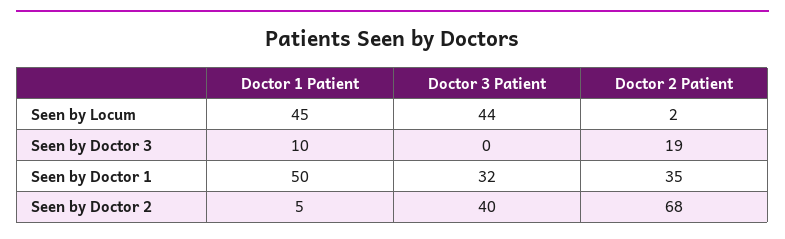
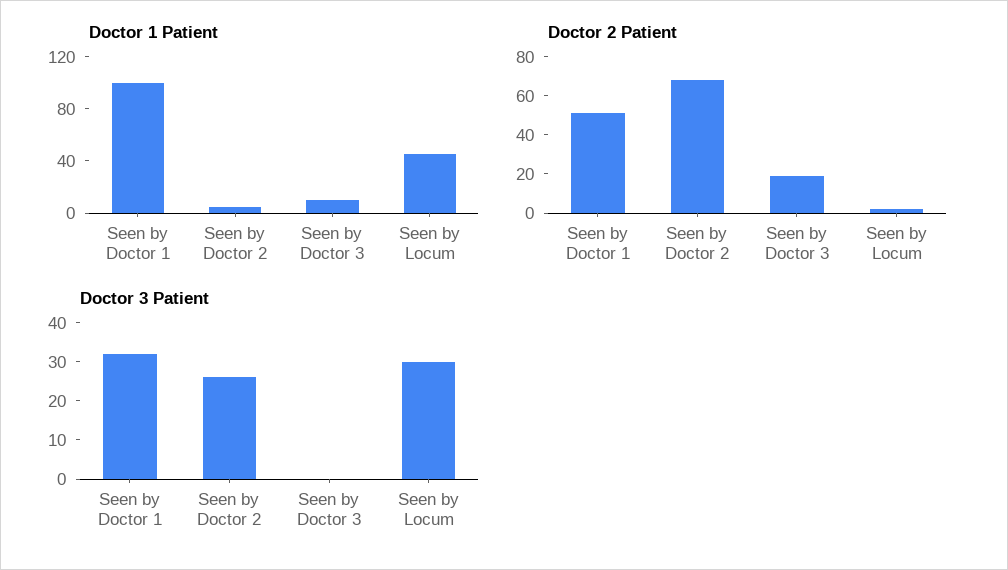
  {
    "Doctor 1 Patient": {
      "Seen by Locum": 45,
      "Seen by Doctor 3": 10,
-     "Seen by Doctor 1": 50,
+     "Seen by Doctor 1": 100,
      "Seen by Doctor 2": 5
    },
    "Doctor 3 Patient": {
-     "Seen by Locum": 44,
+     "Seen by Locum": 30,
      "Seen by Doctor 3": 0,
      "Seen by Doctor 1": 32,
-     "Seen by Doctor 2": 40
+     "Seen by Doctor 2": 25
    },
    "Doctor 2 Patient": {
      "Seen by Locum": 2,
      "Seen by Doctor 3": 19,
-     "Seen by Doctor 1": 35,
+     "Seen by Doctor 1": 50,
      "Seen by Doctor 2": 68
    }
  }

